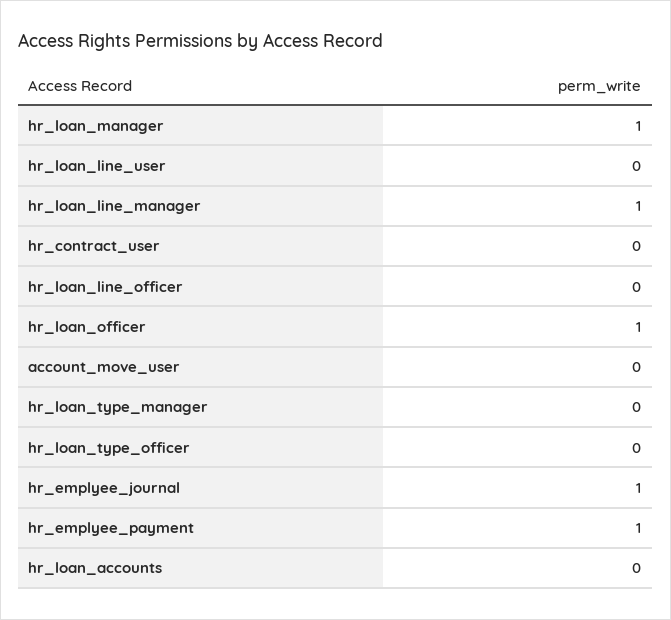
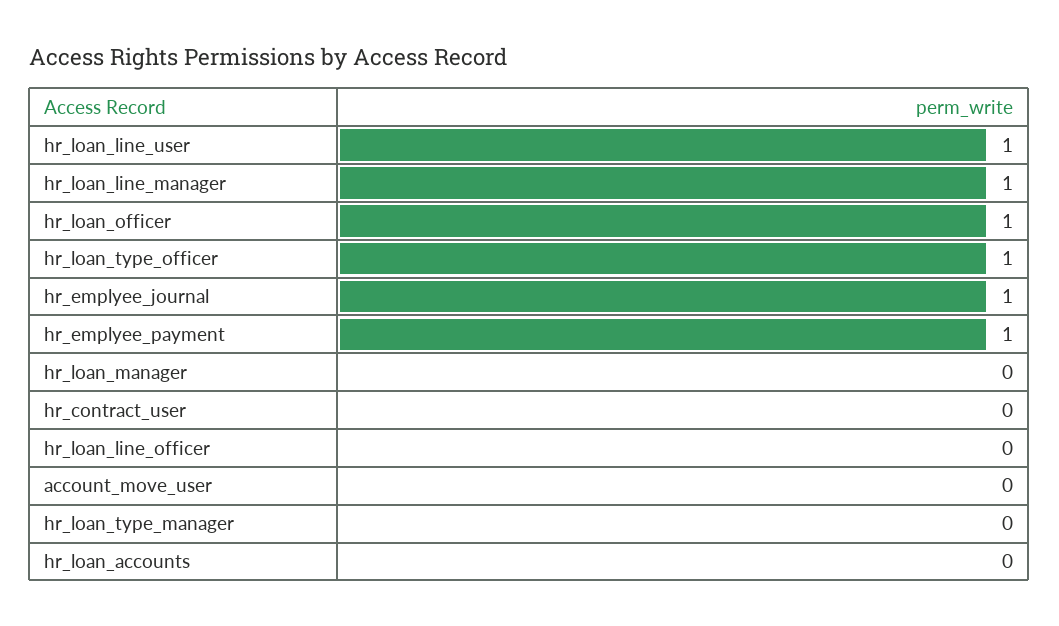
  {
-   "hr_loan_manager": 1,
+   "hr_loan_manager": 0,
-   "hr_loan_line_user": 0,
+   "hr_loan_line_user": 1,
    "hr_loan_line_manager": 1,
    "hr_contract_user": 0,
    "hr_loan_line_officer": 0,
    "hr_loan_officer": 1,
    "account_move_user": 0,
    "hr_loan_type_manager": 0,
-   "hr_loan_type_officer": 0,
+   "hr_loan_type_officer": 1,
    "hr_emplyee_journal": 1,
    "hr_emplyee_payment": 1,
    "hr_loan_accounts": 0
  }

